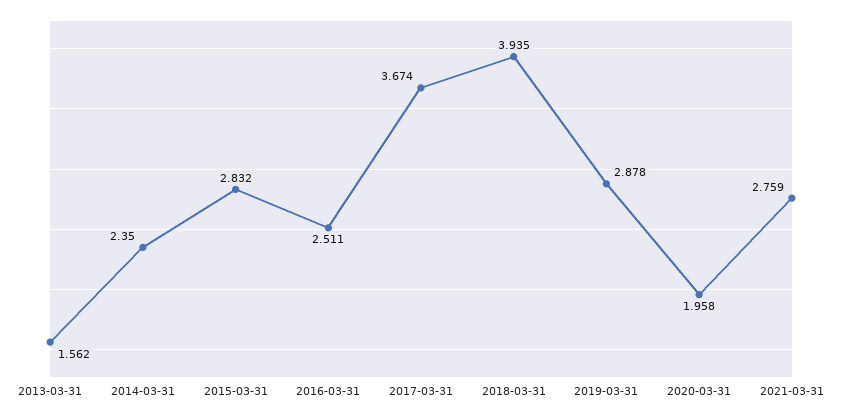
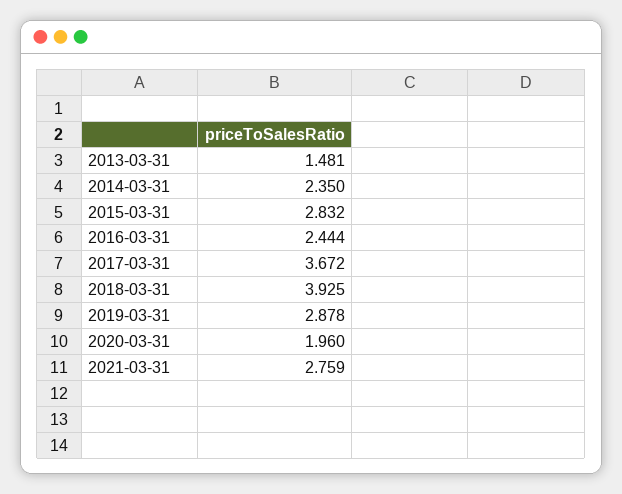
  {
-   "2013-03-31": 1.562,
+   "2013-03-31": 1.481,
    "2014-03-31": 2.35,
    "2015-03-31": 2.832,
-   "2016-03-31": 2.511,
+   "2016-03-31": 2.444,
-   "2017-03-31": 3.674,
+   "2017-03-31": 3.672,
-   "2018-03-31": 3.935,
+   "2018-03-31": 3.925,
    "2019-03-31": 2.878,
-   "2020-03-31": 1.958,
+   "2020-03-31": 1.96,
    "2021-03-31": 2.759
  }

